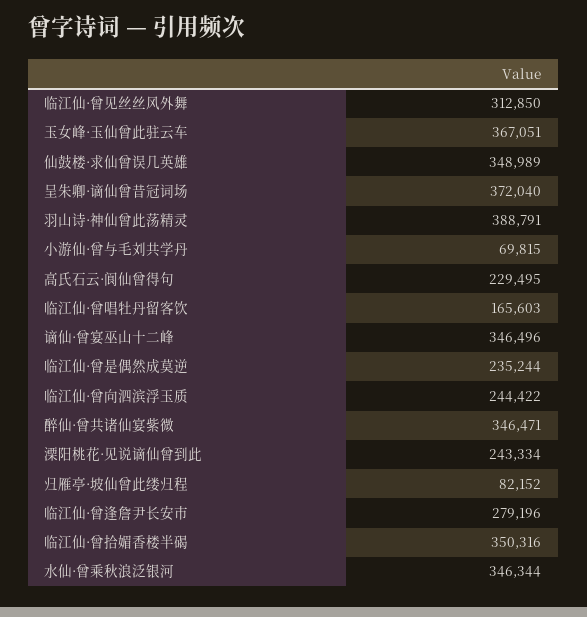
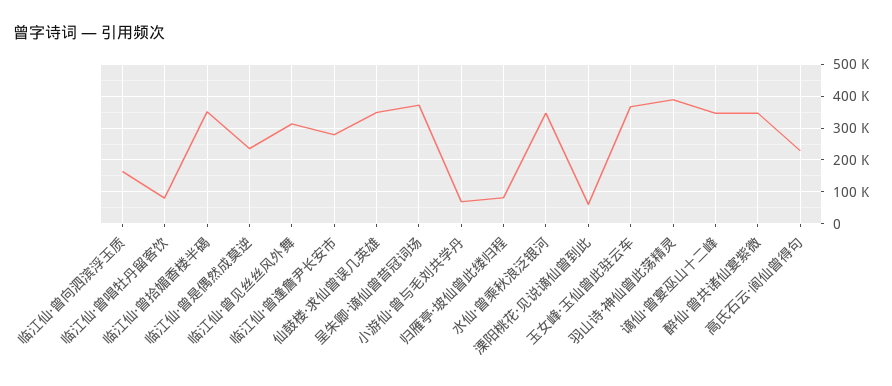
  {
    "临江仙·曾见丝丝风外舞": 312850,
    "玉女峰·玉仙曾此驻云车": 367051,
    "仙鼓楼·求仙曾误几英雄": 348989,
    "呈朱卿·谪仙曾昔冠词场": 372040,
    "羽山诗·神仙曾此荡精灵": 388791,
    "小游仙·曾与毛刘共学丹": 69815,
    "高氏石云·阆仙曾得句": 229495,
-   "临江仙·曾唱牡丹留客饮": 165603,
+   "临江仙·曾唱牡丹留客饮": 80000,
    "谪仙·曾宴巫山十二峰": 346496,
    "临江仙·曾是偶然成莫逆": 235244,
-   "临江仙·曾向泗滨浮玉质": 244422,
+   "临江仙·曾向泗滨浮玉质": 160000,
    "醉仙·曾共诸仙宴紫微": 346471,
-   "溧阳桃花·见说谪仙曾到此": 243334,
+   "溧阳桃花·见说谪仙曾到此": 60000,
    "归雁亭·坡仙曾此缕归程": 82152,
    "临江仙·曾逢詹尹长安市": 279196,
    "临江仙·曾拾媚香楼半碣": 350316,
    "水仙·曾乘秋浪泛银河": 346344
  }

